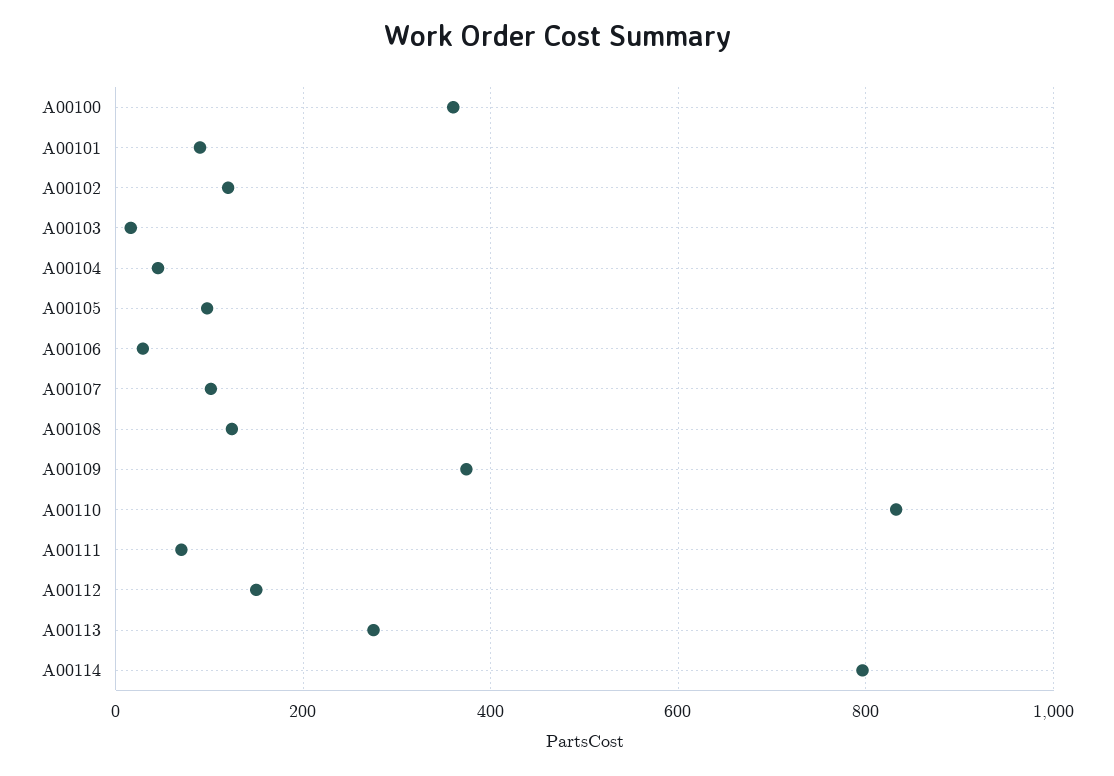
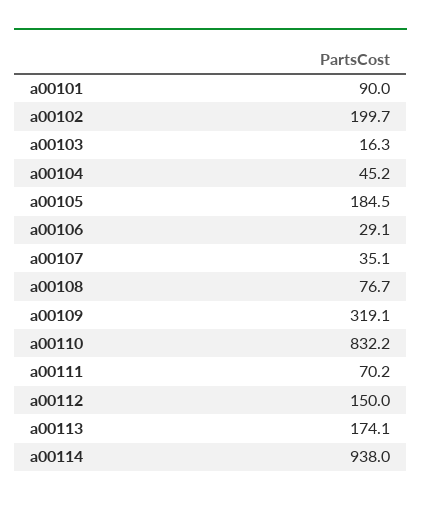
  {
-   "A00100": 360,
    "A00101": 90,
-   "A00102": 120,
+   "A00102": 199.7,
    "A00103": 16.3,
    "A00104": 45.2,
-   "A00105": 100,
+   "A00105": 184.5,
    "A00106": 29.1,
-   "A00107": 100,
+   "A00107": 35.1,
-   "A00108": 120,
+   "A00108": 76.7,
-   "A00109": 380,
+   "A00109": 319.1,
    "A00110": 832.2,
    "A00111": 70.2,
    "A00112": 150,
-   "A00113": 280,
+   "A00113": 174.1,
-   "A00114": 800
+   "A00114": 938
  }

